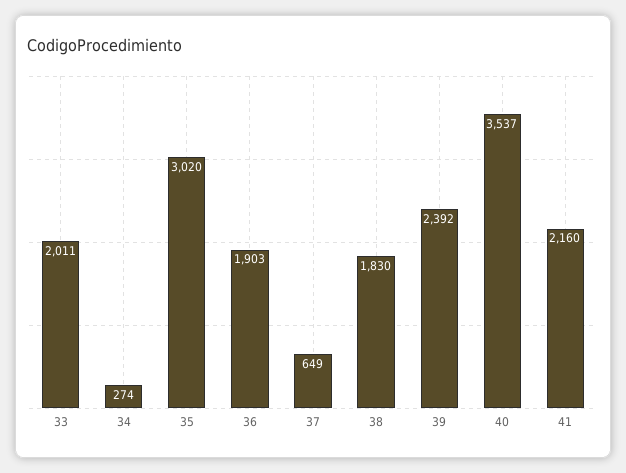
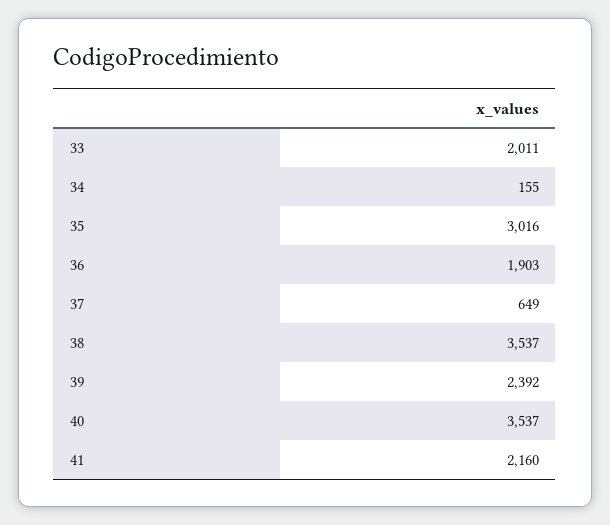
  {
    "33": 2011,
-   "34": 274,
+   "34": 155,
-   "35": 3020,
+   "35": 3016,
    "36": 1903,
    "37": 649,
-   "38": 1830,
+   "38": 3537,
    "39": 2392,
    "40": 3537,
    "41": 2160
  }

